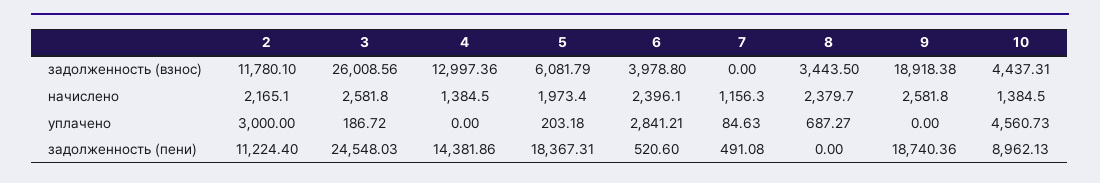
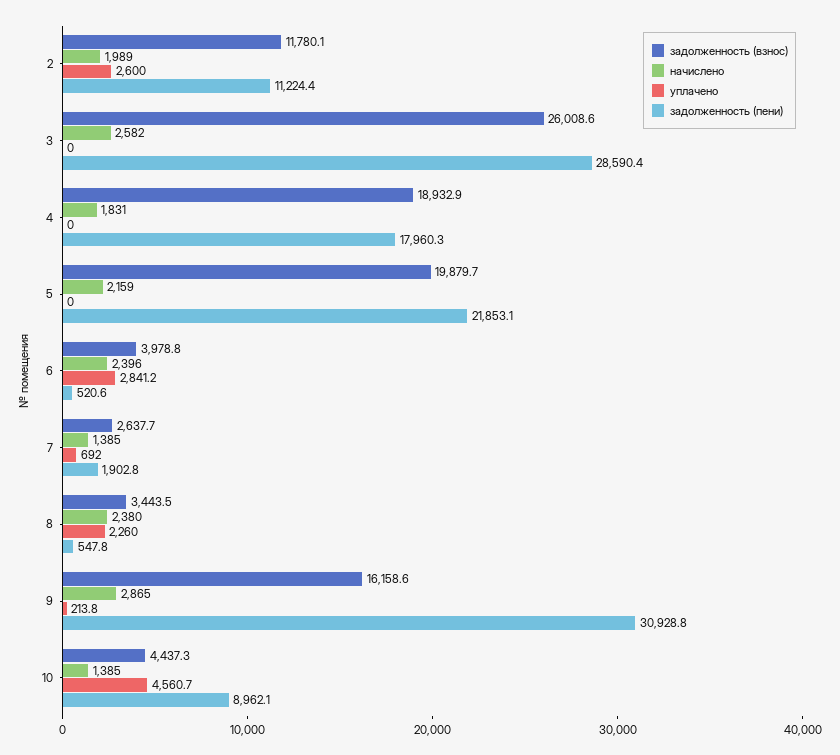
  {
    "задолженность (взнос)": {
      "2": 11780.1,
      "3": 26008.56,
-     "4": 12997.36,
+     "4": 18932.9,
-     "5": 6081.79,
+     "5": 19879.7,
      "6": 3978.8,
-     "7": 0,
+     "7": 2637.7,
      "8": 3443.5,
-     "9": 18918.38,
+     "9": 16158.6,
      "10": 4437.31
    },
    "начислено": {
-     "2": 2165.1,
+     "2": 1989,
      "3": 2581.8,
-     "4": 1384.5,
+     "4": 1831,
-     "5": 1973.4,
+     "5": 2159,
      "6": 2396.1,
-     "7": 1156.3,
+     "7": 1385,
      "8": 2379.7,
-     "9": 2581.8,
+     "9": 2865,
      "10": 1384.5
    },
    "уплачено": {
-     "2": 3000,
+     "2": 2600,
-     "3": 186.72,
+     "3": 0,
      "4": 0,
-     "5": 203.18,
+     "5": 0,
      "6": 2841.21,
-     "7": 84.63,
+     "7": 692,
-     "8": 687.27,
+     "8": 2260,
-     "9": 0,
+     "9": 213.8,
      "10": 4560.73
    },
    "задолженность (пени)": {
      "2": 11224.4,
-     "3": 24548.03,
+     "3": 28590.4,
-     "4": 14381.86,
+     "4": 17960.3,
-     "5": 18367.31,
+     "5": 21853.1,
      "6": 520.6,
-     "7": 491.08,
+     "7": 1902.8,
-     "8": 0,
+     "8": 547.8,
-     "9": 18740.36,
+     "9": 30928.8,
      "10": 8962.13
    }
  }

